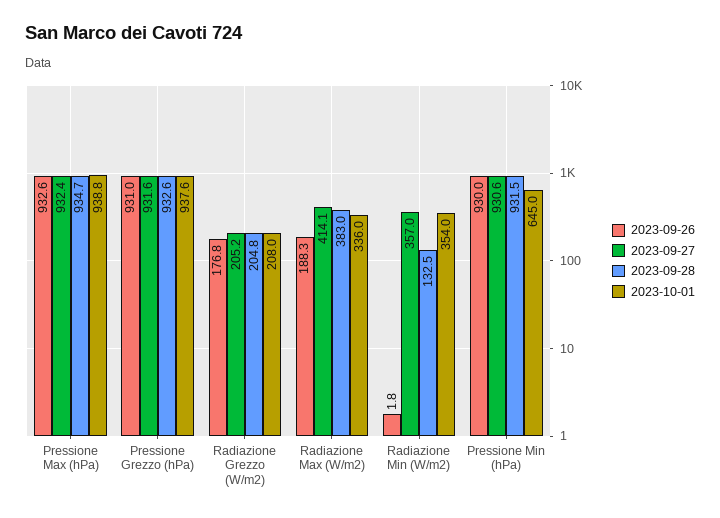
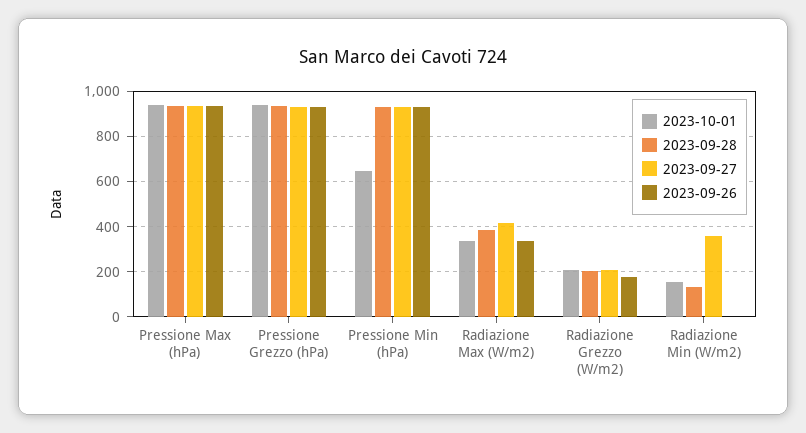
  {
    "2023-09-26": {
      "Pressione Max (hPa)": 932.6,
      "Pressione Grezzo (hPa)": 931,
      "Radiazione Grezzo (W/m2)": 176.8,
-     "Radiazione Max (W/m2)": 188.3,
+     "Radiazione Max (W/m2)": 350,
      "Radiazione Min (W/m2)": 1.8,
      "Pressione Min (hPa)": 930
    },
    "2023-09-27": {
      "Pressione Max (hPa)": 932.4,
      "Pressione Grezzo (hPa)": 931.6,
      "Radiazione Grezzo (W/m2)": 205.2,
      "Radiazione Max (W/m2)": 414.1,
      "Radiazione Min (W/m2)": 357,
      "Pressione Min (hPa)": 930.6
    },
    "2023-09-28": {
      "Pressione Max (hPa)": 934.7,
      "Pressione Grezzo (hPa)": 932.6,
      "Radiazione Grezzo (W/m2)": 204.8,
      "Radiazione Max (W/m2)": 383,
      "Radiazione Min (W/m2)": 132.5,
      "Pressione Min (hPa)": 931.5
    },
    "2023-10-01": {
      "Pressione Max (hPa)": 938.8,
      "Pressione Grezzo (hPa)": 937.6,
      "Radiazione Grezzo (W/m2)": 208,
      "Radiazione Max (W/m2)": 336,
-     "Radiazione Min (W/m2)": 354,
+     "Radiazione Min (W/m2)": 150,
      "Pressione Min (hPa)": 645
    }
  }

